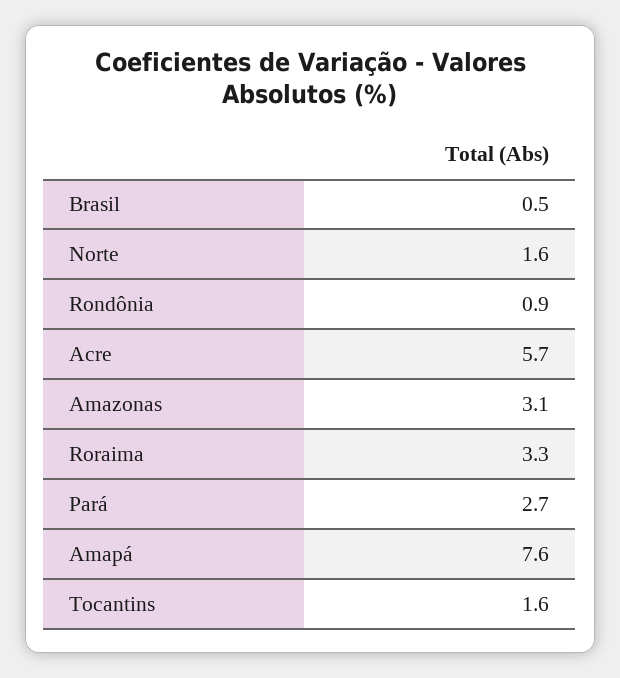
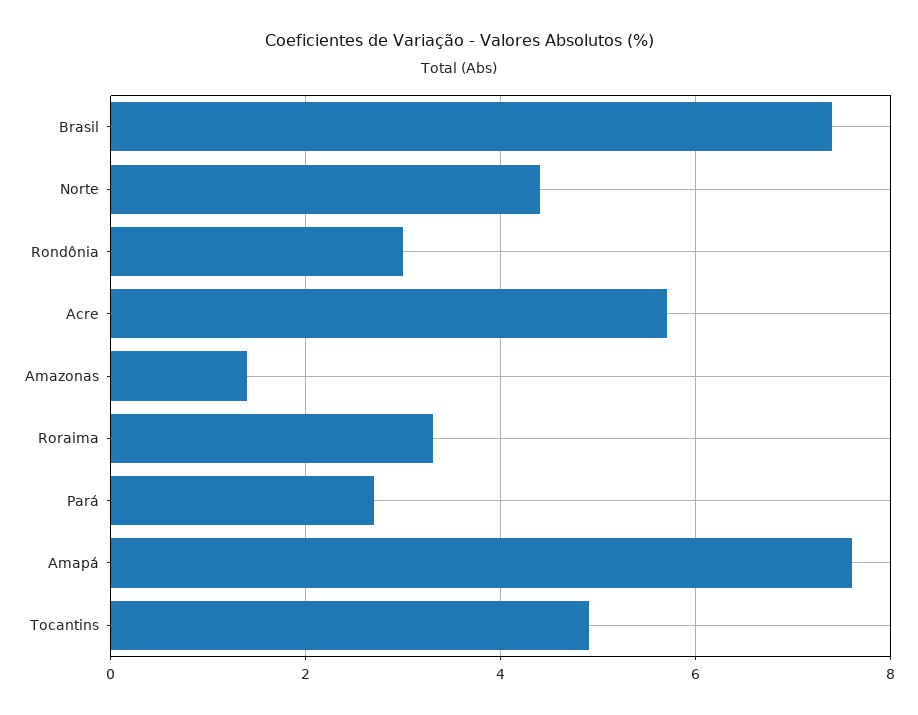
  {
-   "Brasil": 0.5,
+   "Brasil": 7.5,
-   "Norte": 1.6,
+   "Norte": 4.5,
-   "Rondônia": 0.9,
+   "Rondônia": 3,
    "Acre": 5.7,
-   "Amazonas": 3.1,
+   "Amazonas": 1.5,
    "Roraima": 3.3,
    "Pará": 2.7,
    "Amapá": 7.6,
-   "Tocantins": 1.6
+   "Tocantins": 5
  }

